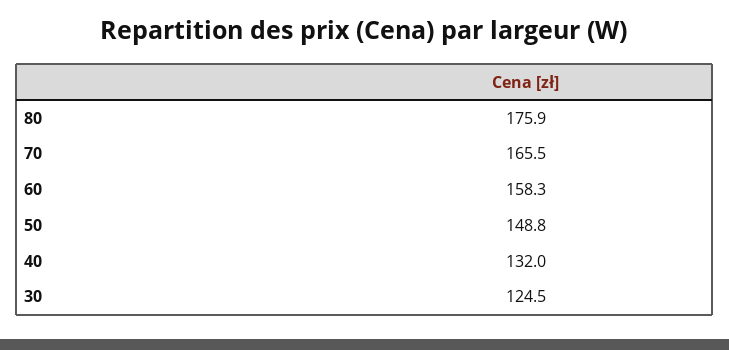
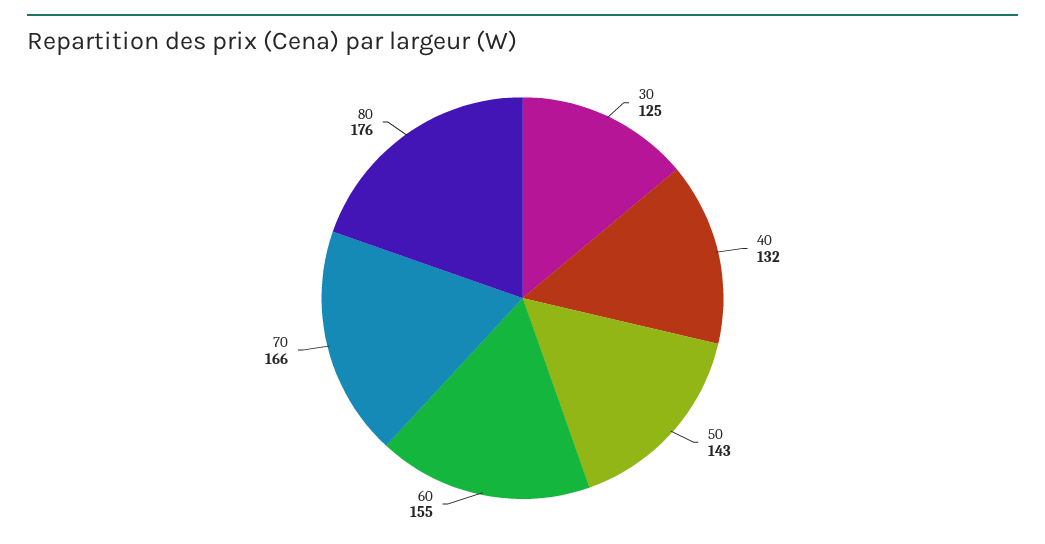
  {
    "80": 175.9,
    "70": 165.5,
-   "60": 158.3,
+   "60": 155,
-   "50": 148.8,
+   "50": 143,
    "40": 132,
    "30": 124.5
  }

